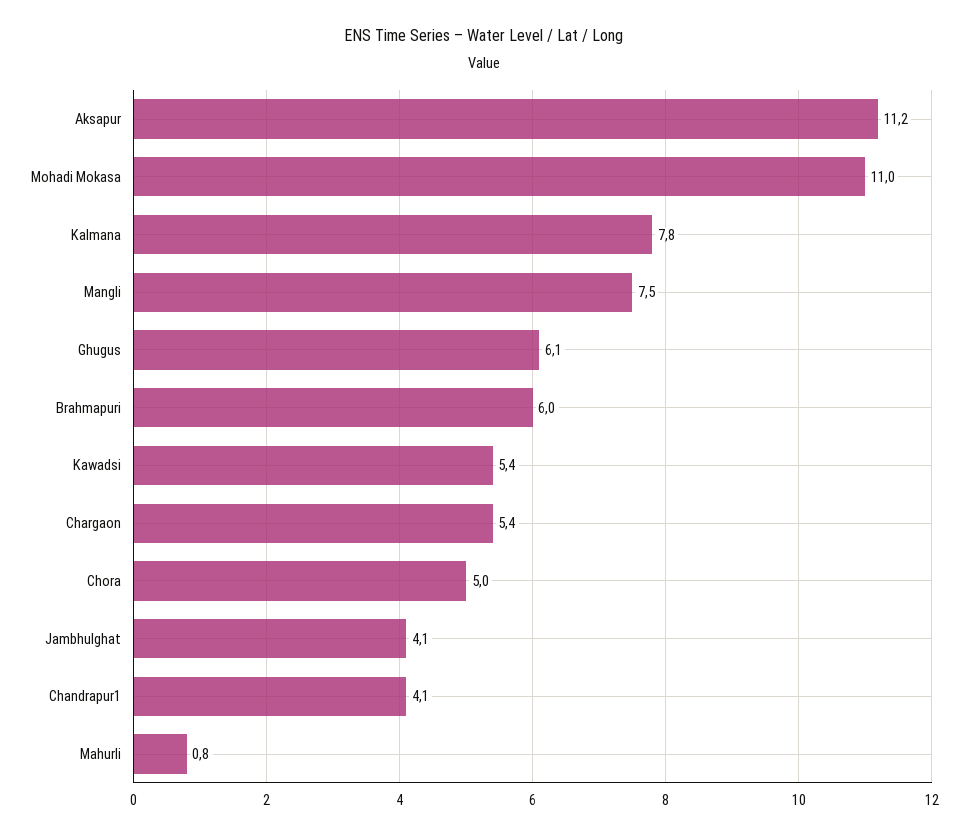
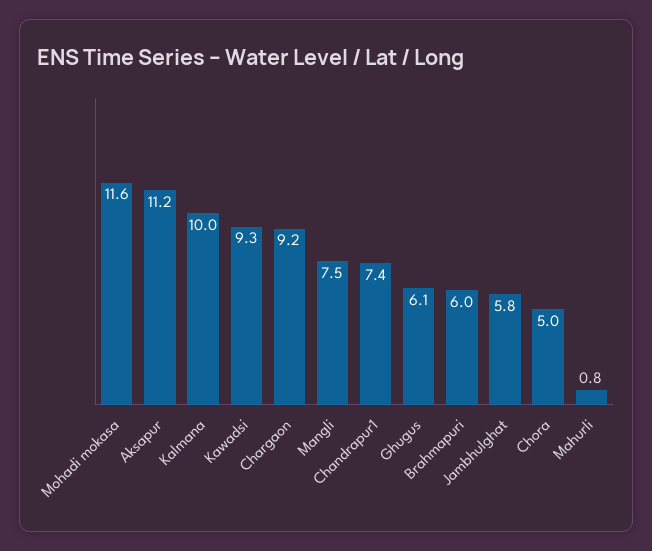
  {
    "Aksapur": 11.2,
-   "Mohadi Mokasa": 11,
+   "Mohadi Mokasa": 11.6,
-   "Kalmana": 7.8,
+   "Kalmana": 10,
    "Mangli": 7.5,
    "Ghugus": 6.1,
    "Brahmapuri": 6,
-   "Kawadsi": 5.4,
+   "Kawadsi": 9.3,
-   "Chargaon": 5.4,
+   "Chargaon": 9.2,
    "Chora": 5,
-   "Jambhulghat": 4.1,
+   "Jambhulghat": 5.8,
-   "Chandrapur1": 4.1,
+   "Chandrapur1": 7.4,
    "Mahurli": 0.8
  }

